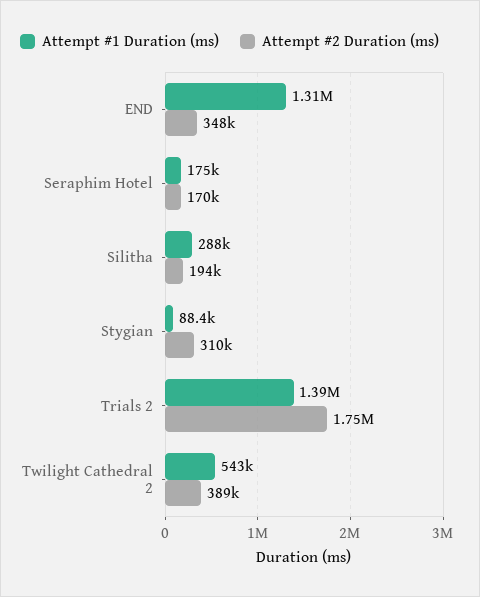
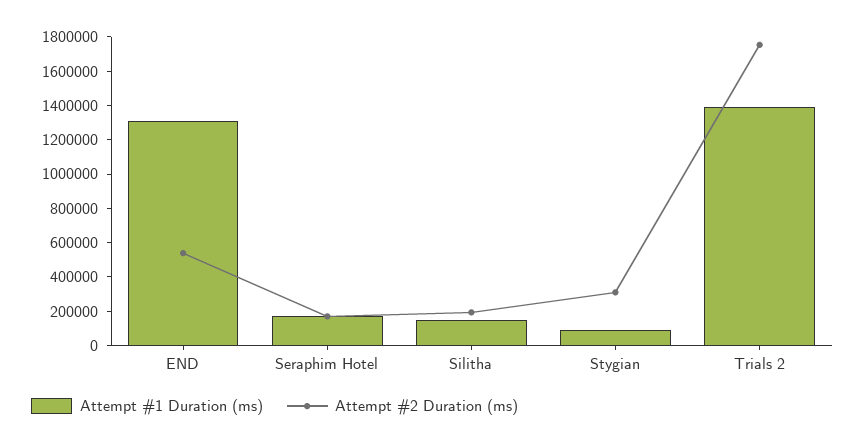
  {
    "Attempt #1 Duration (ms)": {
      "END": 1310000,
      "Seraphim Hotel": 175000,
-     "Silitha": 288000,
+     "Silitha": 150000,
      "Stygian": 88400,
-     "Trials 2": 1390000,
+     "Trials 2": 1390000
-     "Twilight Cathedral 2": 543000
    },
    "Attempt #2 Duration (ms)": {
-     "END": 348000,
+     "END": 550000,
      "Seraphim Hotel": 170000,
      "Silitha": 194000,
      "Stygian": 310000,
-     "Trials 2": 1750000,
+     "Trials 2": 1750000
-     "Twilight Cathedral 2": 389000
    }
  }

